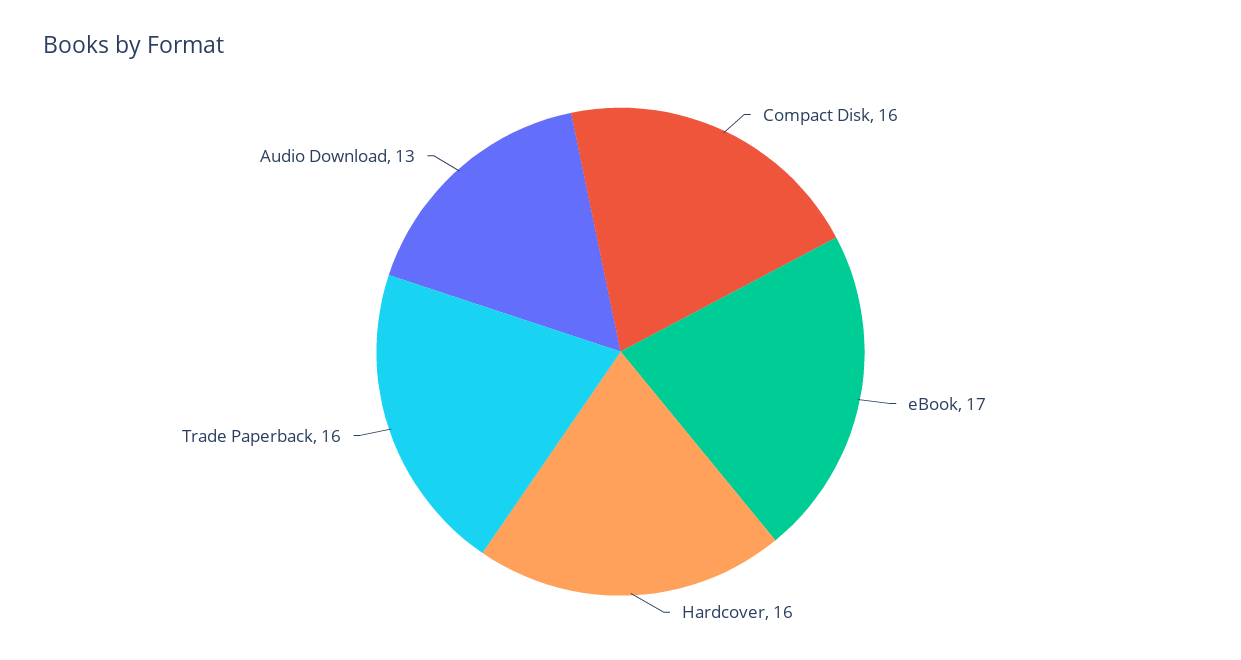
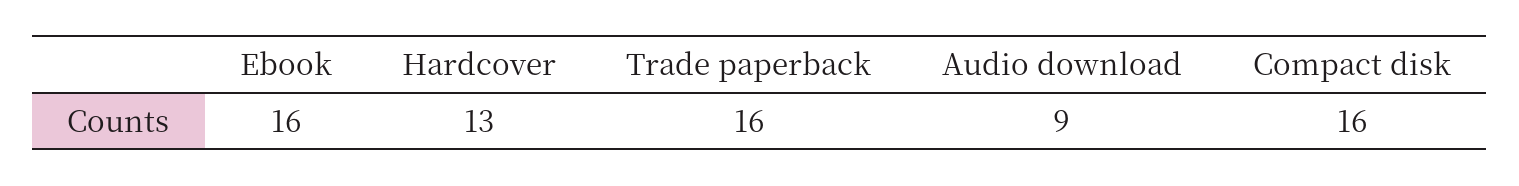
  {
    "Compact Disk": 16,
-   "eBook": 17,
+   "eBook": 16,
-   "Hardcover": 16,
+   "Hardcover": 13,
    "Trade Paperback": 16,
-   "Audio Download": 13
+   "Audio Download": 9
  }

